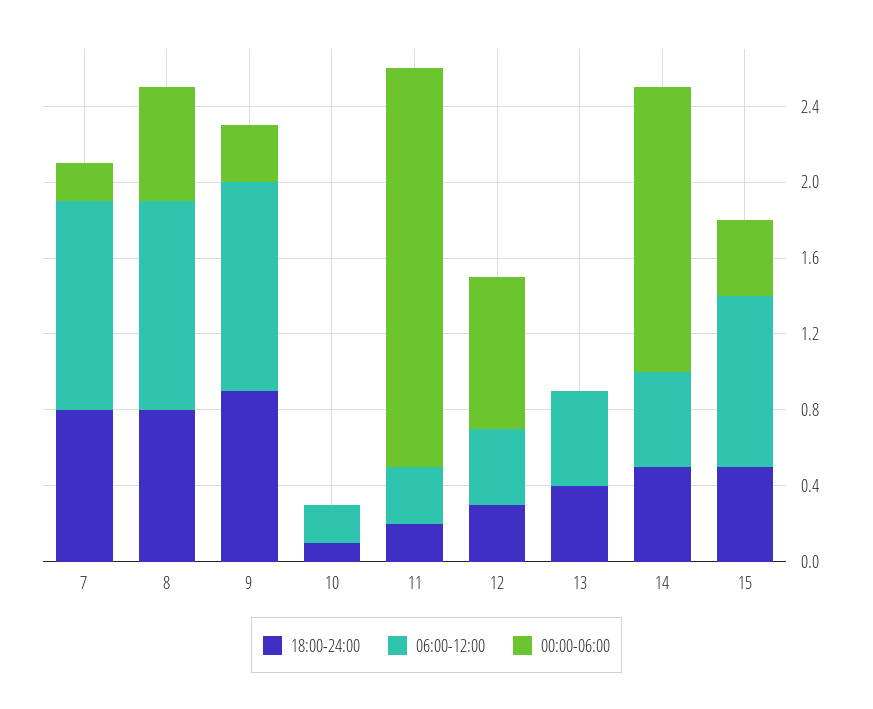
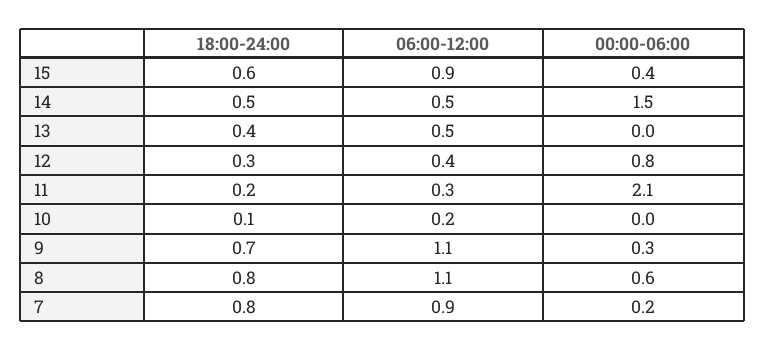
  {
    "18:00-24:00": {
      "7": 0.8,
      "8": 0.8,
-     "9": 0.9,
+     "9": 0.7,
      "10": 0.1,
      "11": 0.2,
      "12": 0.3,
      "13": 0.4,
      "14": 0.5,
-     "15": 0.5
+     "15": 0.6
    },
    "06:00-12:00": {
-     "7": 1.1,
+     "7": 0.9,
      "8": 1.1,
      "9": 1.1,
      "10": 0.2,
      "11": 0.3,
      "12": 0.4,
      "13": 0.5,
      "14": 0.5,
      "15": 0.9
    },
    "00:00-06:00": {
      "7": 0.2,
      "8": 0.6,
      "9": 0.3,
      "10": 0,
      "11": 2.1,
      "12": 0.8,
      "13": 0,
      "14": 1.5,
      "15": 0.4
    }
  }

